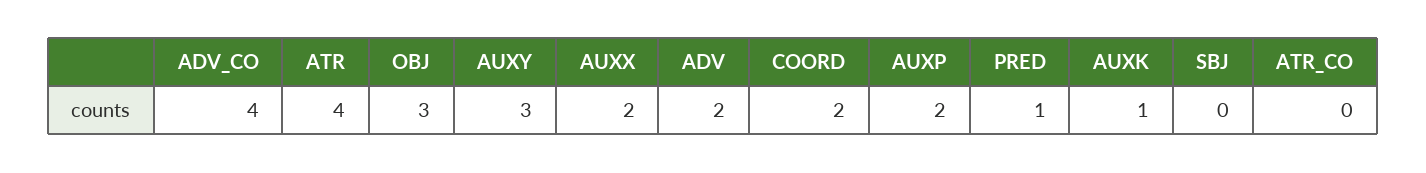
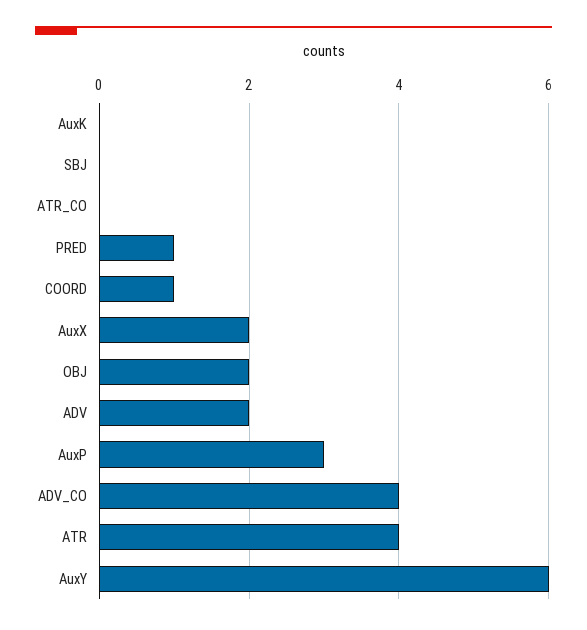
  {
    "ADV_CO": 4,
    "ATR": 4,
-   "OBJ": 3,
+   "OBJ": 2,
-   "AUXY": 3,
+   "AUXY": 6,
    "AUXX": 2,
    "ADV": 2,
-   "COORD": 2,
+   "COORD": 1,
-   "AUXP": 2,
+   "AUXP": 3,
    "PRED": 1,
-   "AUXK": 1,
+   "AUXK": 0,
    "SBJ": 0,
    "ATR_CO": 0
  }

